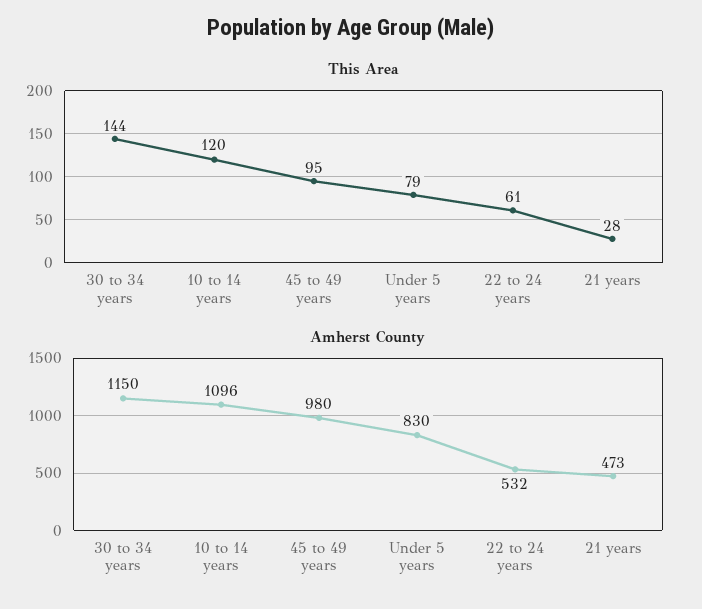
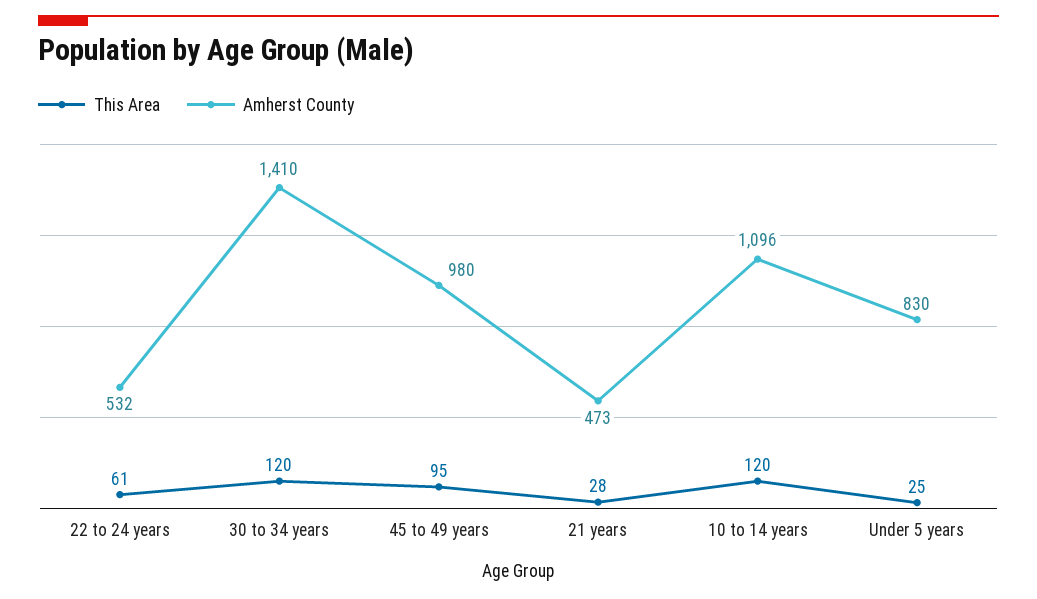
  {
    "This Area": {
-     "30 to 34 years": 144,
+     "30 to 34 years": 120,
      "10 to 14 years": 120,
      "45 to 49 years": 95,
-     "Under 5 years": 79,
+     "Under 5 years": 25,
      "22 to 24 years": 61,
      "21 years": 28
    },
    "Amherst County": {
-     "30 to 34 years": 1150,
+     "30 to 34 years": 1410,
      "10 to 14 years": 1096,
      "45 to 49 years": 980,
      "Under 5 years": 830,
      "22 to 24 years": 532,
      "21 years": 473
    }
  }

